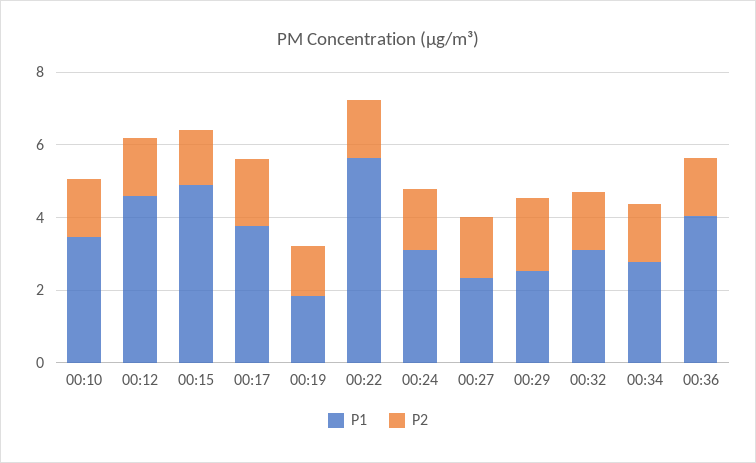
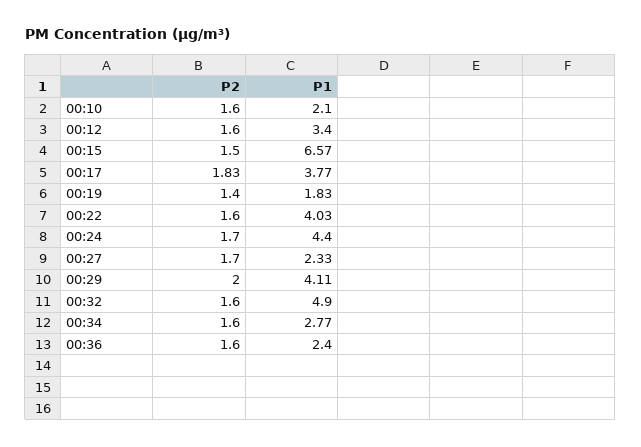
  {
    "P1": {
-     "00:10": 3.5,
+     "00:10": 2.1,
-     "00:12": 4.5,
+     "00:12": 3.4,
-     "00:15": 5,
+     "00:15": 6.57,
      "00:17": 3.77,
      "00:19": 1.83,
-     "00:22": 5.5,
+     "00:22": 4.03,
-     "00:24": 3,
+     "00:24": 4.4,
      "00:27": 2.33,
-     "00:29": 2.5,
+     "00:29": 4.11,
-     "00:32": 3,
+     "00:32": 4.9,
      "00:34": 2.77,
-     "00:36": 4
+     "00:36": 2.4
    },
    "P2": {
      "00:10": 1.6,
      "00:12": 1.6,
      "00:15": 1.5,
      "00:17": 1.83,
      "00:19": 1.4,
      "00:22": 1.6,
      "00:24": 1.7,
      "00:27": 1.7,
      "00:29": 2,
      "00:32": 1.6,
      "00:34": 1.6,
      "00:36": 1.6
    }
  }

